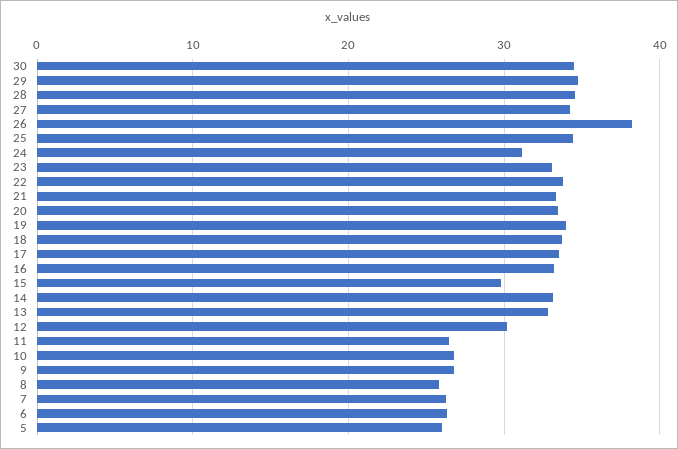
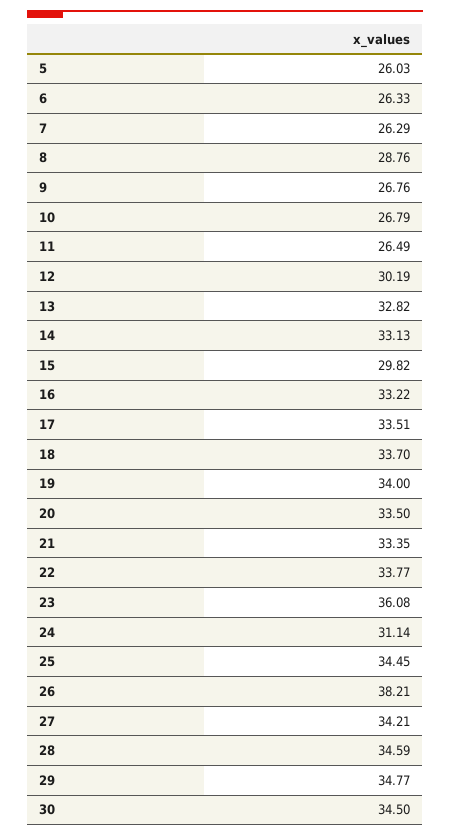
  {
    "30": 34.5,
    "29": 34.77,
    "28": 34.59,
    "27": 34.21,
    "26": 38.21,
    "25": 34.45,
    "24": 31.14,
-   "23": 33,
+   "23": 36.08,
    "22": 33.77,
    "21": 33.35,
    "20": 33.5,
    "19": 34,
    "18": 33.7,
    "17": 33.51,
    "16": 33.22,
    "15": 29.82,
    "14": 33.13,
    "13": 32.82,
    "12": 30.19,
    "11": 26.49,
    "10": 26.79,
    "9": 26.76,
-   "8": 26,
+   "8": 28.76,
    "7": 26.29,
    "6": 26.33,
    "5": 26.03
  }

